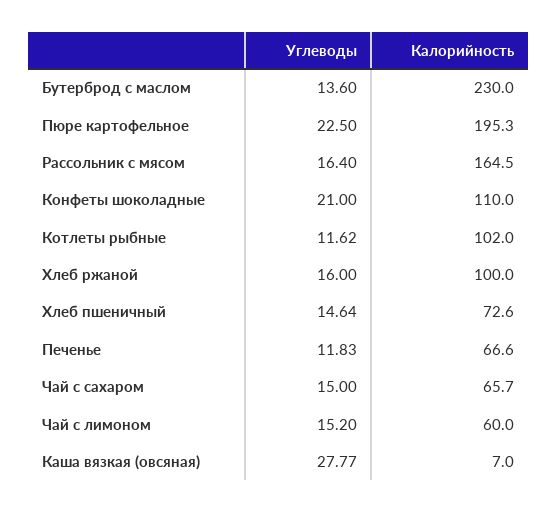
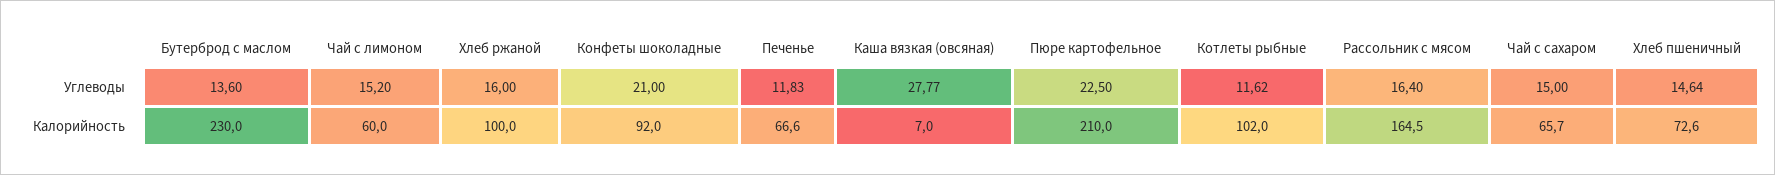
  {
    "Углеводы": {
      "Бутерброд с маслом": 13.6,
      "Пюре картофельное": 22.5,
      "Рассольник с мясом": 16.4,
      "Конфеты шоколадные": 21,
      "Котлеты рыбные": 11.62,
      "Хлеб ржаной": 16,
      "Хлеб пшеничный": 14.64,
      "Печенье": 11.83,
      "Чай с сахаром": 15,
      "Чай с лимоном": 15.2,
      "Каша вязкая (овсяная)": 27.77
    },
    "Калорийность": {
      "Бутерброд с маслом": 230,
-     "Пюре картофельное": 195.3,
+     "Пюре картофельное": 210,
      "Рассольник с мясом": 164.5,
-     "Конфеты шоколадные": 110,
+     "Конфеты шоколадные": 92,
      "Котлеты рыбные": 102,
      "Хлеб ржаной": 100,
      "Хлеб пшеничный": 72.6,
      "Печенье": 66.6,
      "Чай с сахаром": 65.7,
      "Чай с лимоном": 60,
      "Каша вязкая (овсяная)": 7
    }
  }

